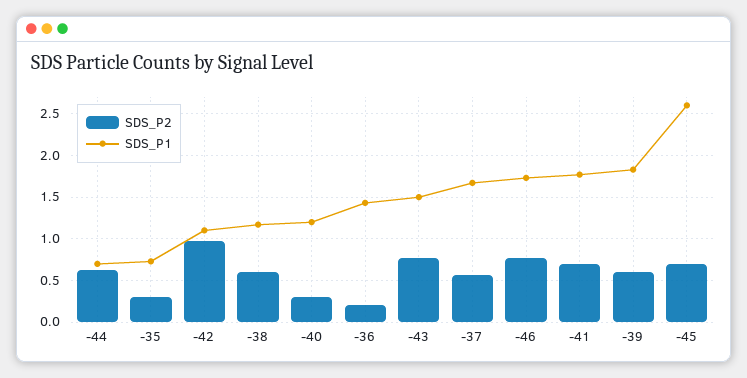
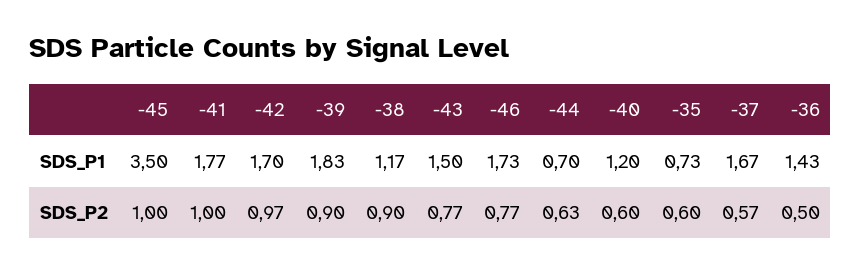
  {
    "SDS_P2": {
      "-44": 0.63,
-     "-35": 0.3,
+     "-35": 0.6,
      "-42": 0.97,
-     "-38": 0.6,
+     "-38": 0.9,
-     "-40": 0.3,
+     "-40": 0.6,
-     "-36": 0.2,
+     "-36": 0.5,
      "-43": 0.77,
      "-37": 0.57,
      "-46": 0.77,
-     "-41": 0.7,
+     "-41": 1,
-     "-39": 0.6,
+     "-39": 0.9,
-     "-45": 0.7
+     "-45": 1
    },
    "SDS_P1": {
      "-44": 0.7,
      "-35": 0.73,
-     "-42": 1.1,
+     "-42": 1.7,
      "-38": 1.17,
      "-40": 1.2,
      "-36": 1.43,
      "-43": 1.5,
      "-37": 1.67,
      "-46": 1.73,
      "-41": 1.77,
      "-39": 1.83,
-     "-45": 2.6
+     "-45": 3.5
    }
  }

